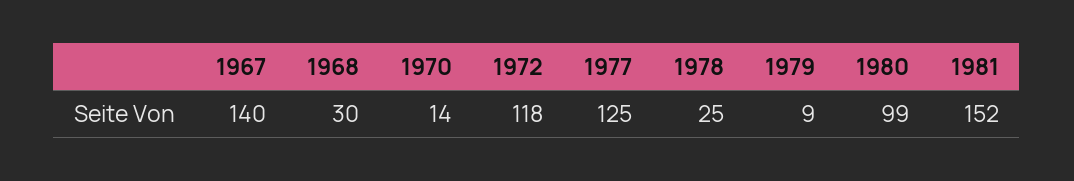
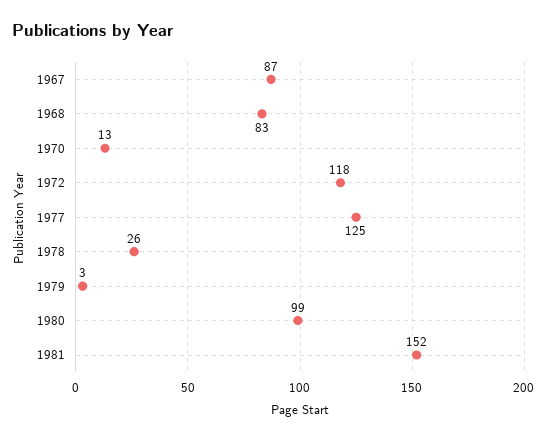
  {
-   "1967": 140,
+   "1967": 87,
-   "1968": 30,
+   "1968": 83,
-   "1970": 14,
+   "1970": 13,
    "1972": 118,
    "1977": 125,
-   "1978": 25,
+   "1978": 26,
-   "1979": 9,
+   "1979": 3,
    "1980": 99,
    "1981": 152
  }

